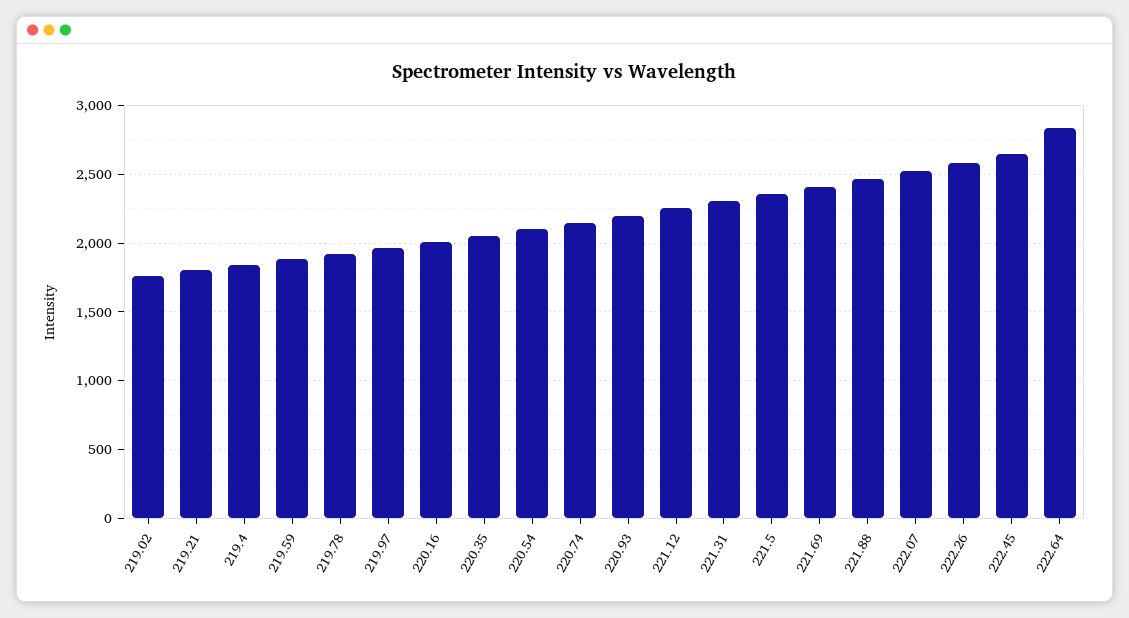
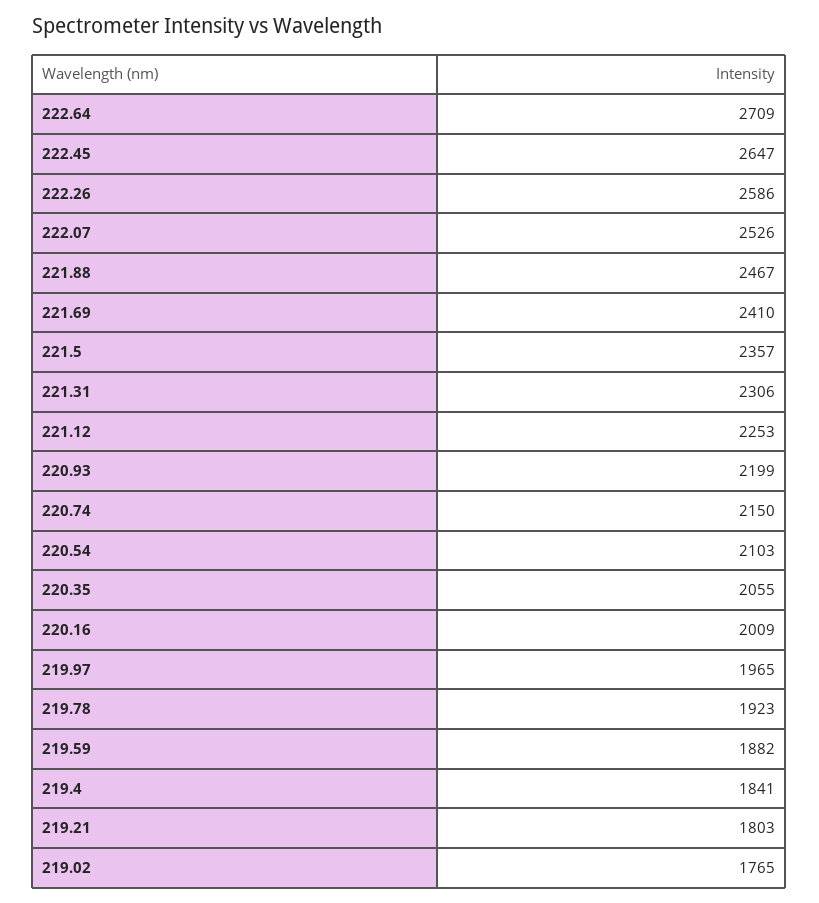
  {
    "219.02": 1765,
    "219.21": 1803,
    "219.4": 1841,
    "219.59": 1882,
    "219.78": 1923,
    "219.97": 1965,
    "220.16": 2009,
    "220.35": 2055,
    "220.54": 2103,
    "220.74": 2150,
    "220.93": 2199,
    "221.12": 2253,
    "221.31": 2306,
    "221.5": 2357,
    "221.69": 2410,
    "221.88": 2467,
    "222.07": 2526,
    "222.26": 2586,
    "222.45": 2647,
-   "222.64": 2850
+   "222.64": 2709
  }

